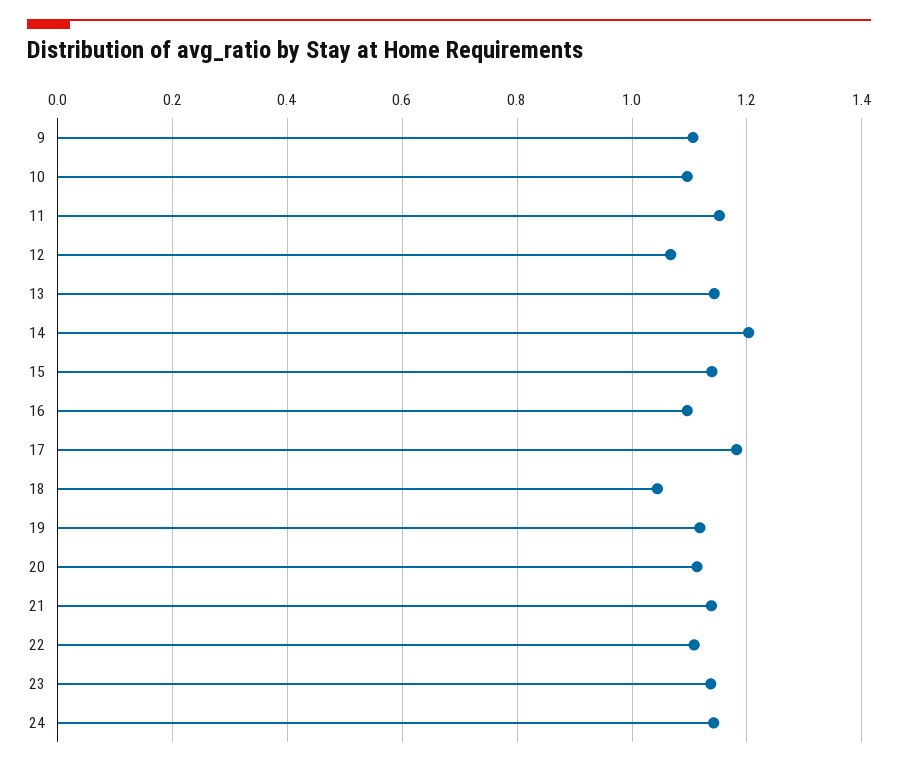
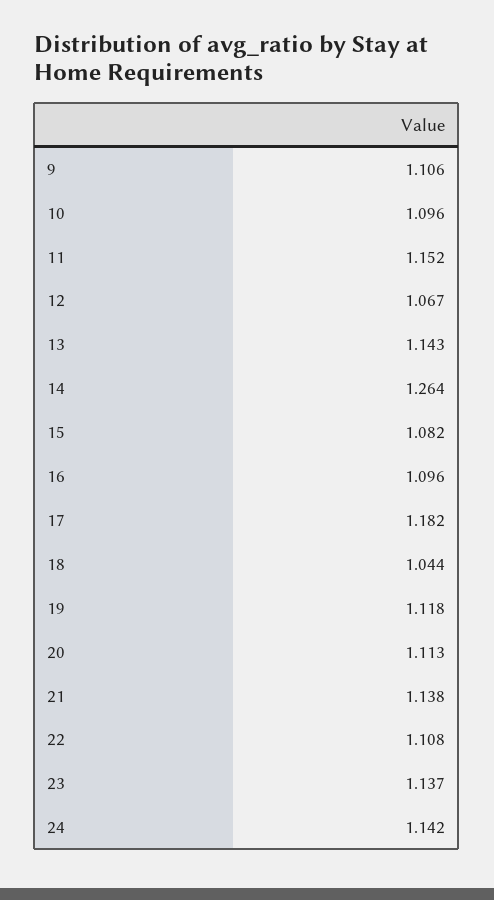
  {
    "9": 1.106,
    "10": 1.096,
    "11": 1.152,
    "12": 1.067,
    "13": 1.143,
-   "14": 1.2,
+   "14": 1.264,
-   "15": 1.14,
+   "15": 1.082,
    "16": 1.096,
    "17": 1.182,
    "18": 1.044,
    "19": 1.118,
    "20": 1.113,
    "21": 1.138,
    "22": 1.108,
    "23": 1.137,
    "24": 1.142
  }

